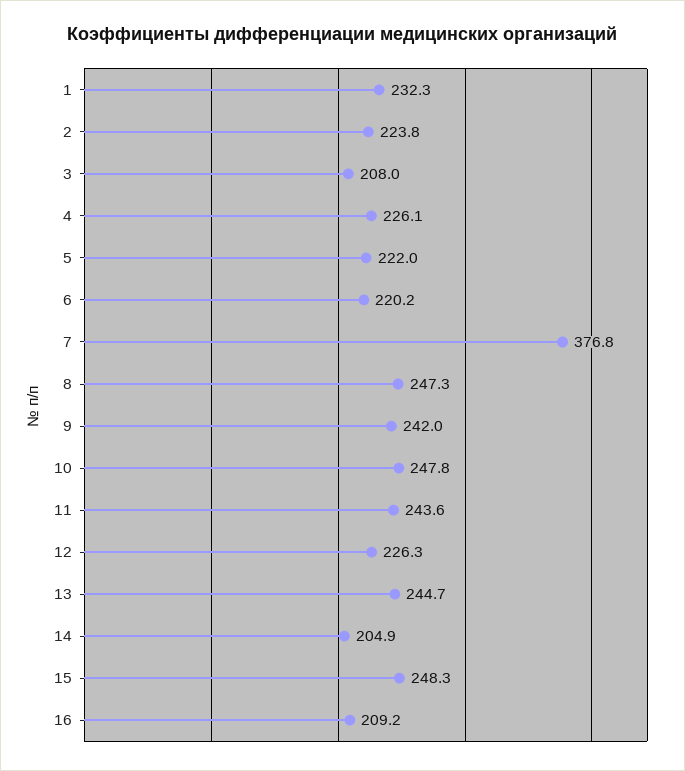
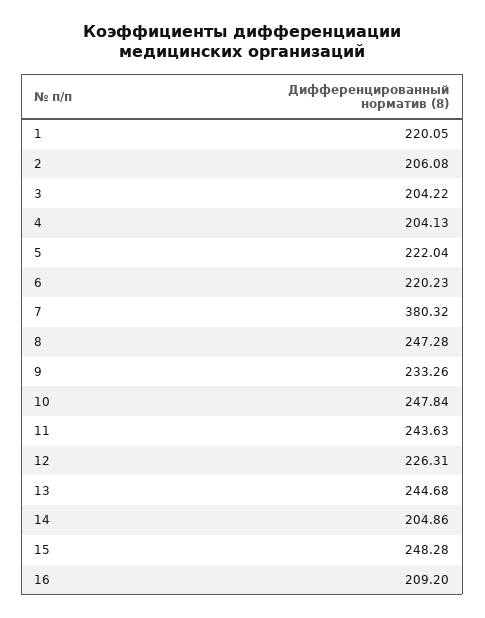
  {
-   "1": 232.3,
+   "1": 220.05,
-   "2": 223.8,
+   "2": 206.08,
-   "3": 208,
+   "3": 204.22,
-   "4": 226.1,
+   "4": 204.13,
    "5": 222.04,
    "6": 220.23,
-   "7": 376.8,
+   "7": 380.32,
    "8": 247.28,
-   "9": 242,
+   "9": 233.26,
    "10": 247.84,
    "11": 243.63,
    "12": 226.31,
    "13": 244.68,
    "14": 204.86,
    "15": 248.28,
    "16": 209.2
  }

